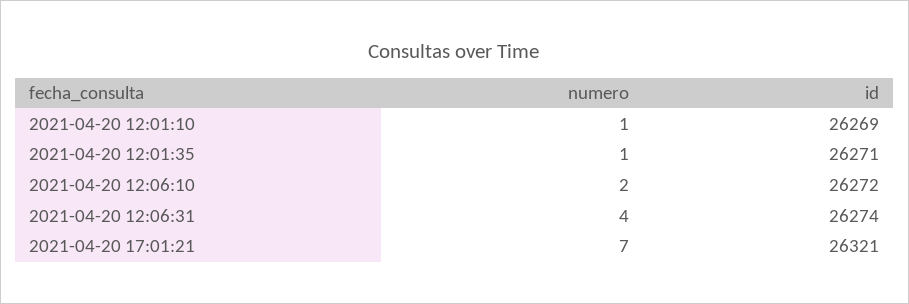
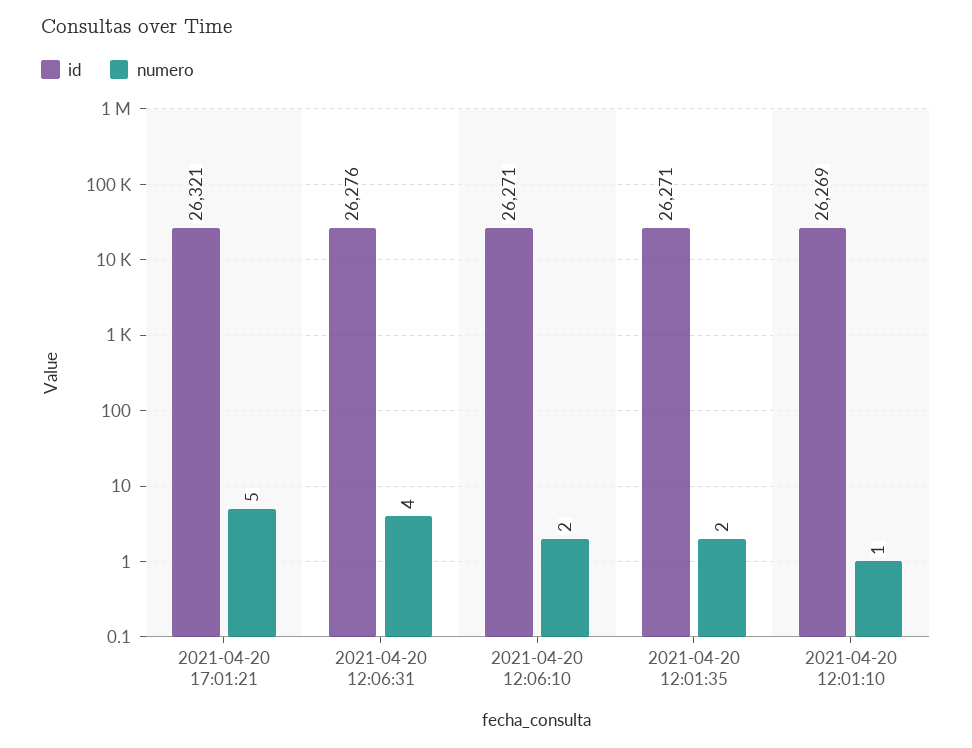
  {
    "numero": {
      "2021-04-20 12:01:10": 1,
-     "2021-04-20 12:01:35": 1,
+     "2021-04-20 12:01:35": 2,
      "2021-04-20 12:06:10": 2,
      "2021-04-20 12:06:31": 4,
-     "2021-04-20 17:01:21": 7
+     "2021-04-20 17:01:21": 5
    },
    "id": {
      "2021-04-20 12:01:10": 26269,
      "2021-04-20 12:01:35": 26271,
-     "2021-04-20 12:06:10": 26272,
+     "2021-04-20 12:06:10": 26271,
-     "2021-04-20 12:06:31": 26274,
+     "2021-04-20 12:06:31": 26276,
      "2021-04-20 17:01:21": 26321
    }
  }

